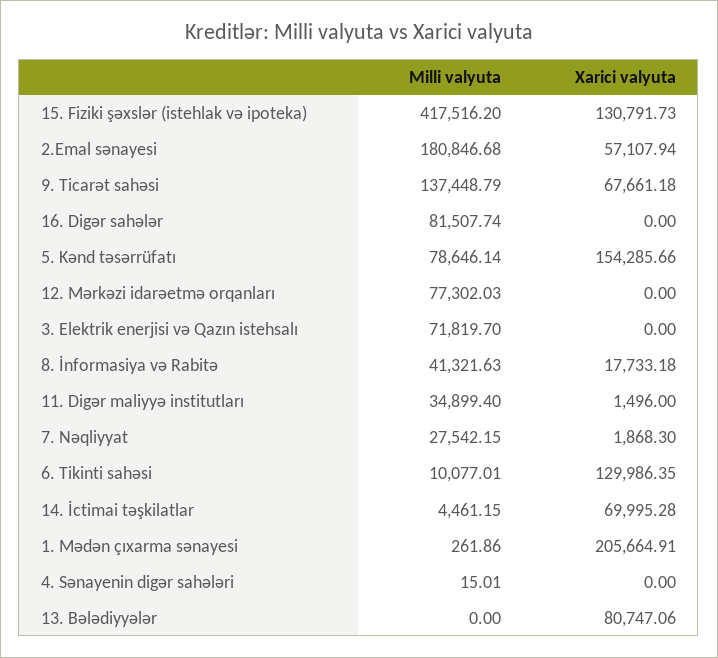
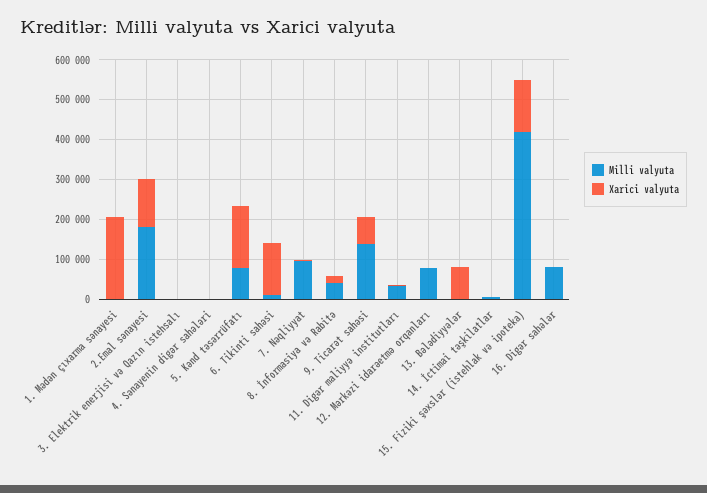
  {
    "Milli valyuta": {
      "15. Fiziki şəxslər (istehlak və ipoteka)": 417516.2,
      "2.Emal sənayesi": 180846.68,
      "9. Ticarət sahəsi": 137448.79,
      "16. Digər sahələr": 81507.74,
      "5. Kənd təsərrüfatı": 78646.14,
      "12. Mərkəzi idarəetmə orqanları": 77302.03,
-     "3. Elektrik enerjisi və Qazın istehsalı": 71819.7,
+     "3. Elektrik enerjisi və Qazın istehsalı": 0,
      "8. İnformasiya və Rabitə": 41321.63,
      "11. Digər maliyyə institutları": 34899.4,
-     "7. Nəqliyyat": 27542.15,
+     "7. Nəqliyyat": 100000,
      "6. Tikinti sahəsi": 10077.01,
      "14. İctimai təşkilatlar": 4461.15,
      "1. Mədən çıxarma sənayesi": 261.86,
      "4. Sənayenin digər sahələri": 15.01,
      "13. Bələdiyyələr": 0
    },
    "Xarici valyuta": {
      "15. Fiziki şəxslər (istehlak və ipoteka)": 130791.73,
-     "2.Emal sənayesi": 57107.94,
+     "2.Emal sənayesi": 125000,
      "9. Ticarət sahəsi": 67661.18,
      "16. Digər sahələr": 0,
      "5. Kənd təsərrüfatı": 154285.66,
      "12. Mərkəzi idarəetmə orqanları": 0,
      "3. Elektrik enerjisi və Qazın istehsalı": 0,
      "8. İnformasiya və Rabitə": 17733.18,
      "11. Digər maliyyə institutları": 1496,
      "7. Nəqliyyat": 1868.3,
      "6. Tikinti sahəsi": 129986.35,
-     "14. İctimai təşkilatlar": 69995.28,
+     "14. İctimai təşkilatlar": 0,
      "1. Mədən çıxarma sənayesi": 205664.91,
      "4. Sənayenin digər sahələri": 0,
      "13. Bələdiyyələr": 80747.06
    }
  }

